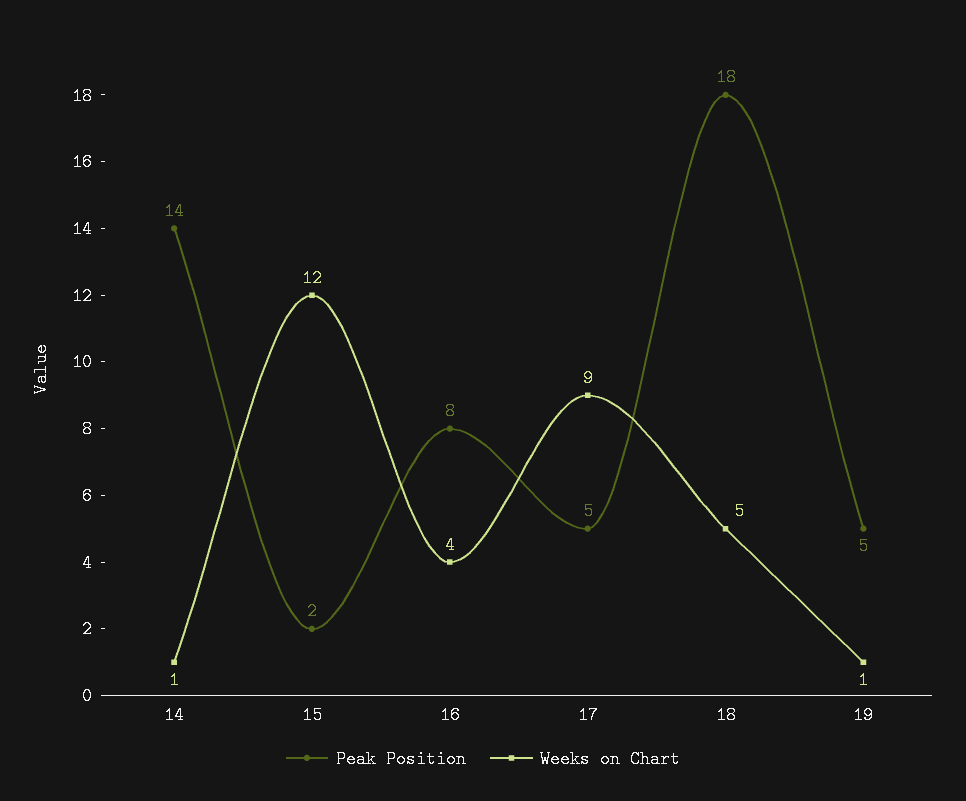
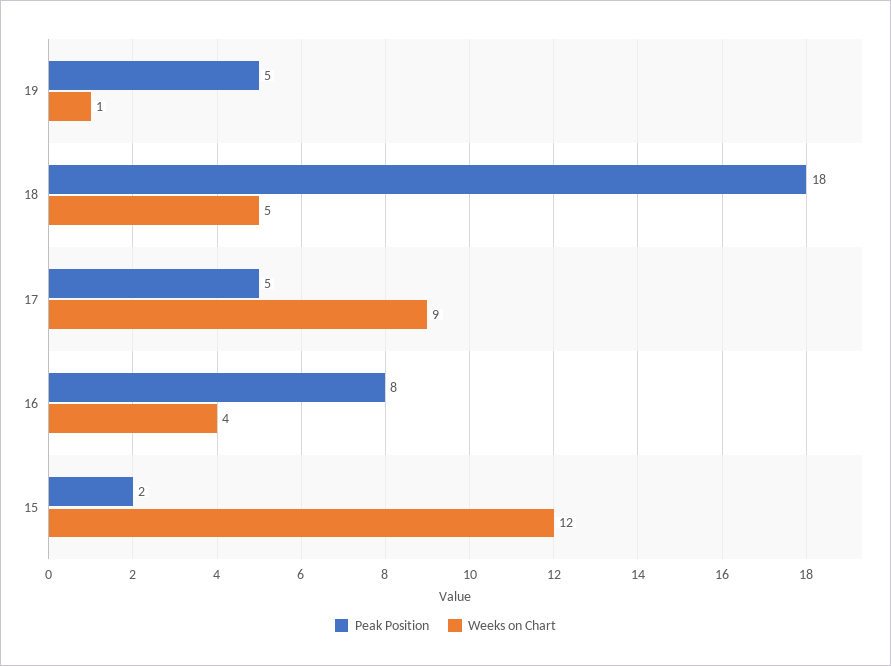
  {
    "Peak Position": {
-     "14": 14,
      "15": 2,
      "16": 8,
      "17": 5,
      "18": 18,
      "19": 5
    },
    "Weeks on Chart": {
-     "14": 1,
      "15": 12,
      "16": 4,
      "17": 9,
      "18": 5,
      "19": 1
    }
  }

